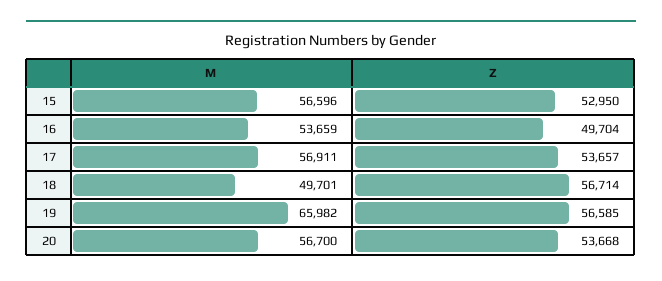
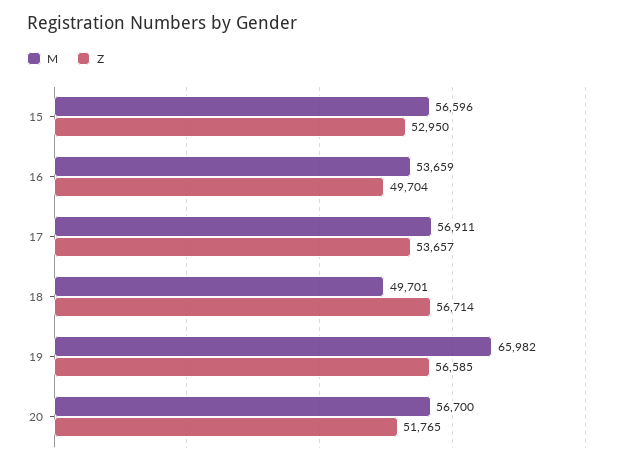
  {
    "M": {
      "15": 56596,
      "16": 53659,
      "17": 56911,
      "18": 49701,
      "19": 65982,
      "20": 56700
    },
    "Z": {
      "15": 52950,
      "16": 49704,
      "17": 53657,
      "18": 56714,
      "19": 56585,
-     "20": 53668
+     "20": 51765
    }
  }

